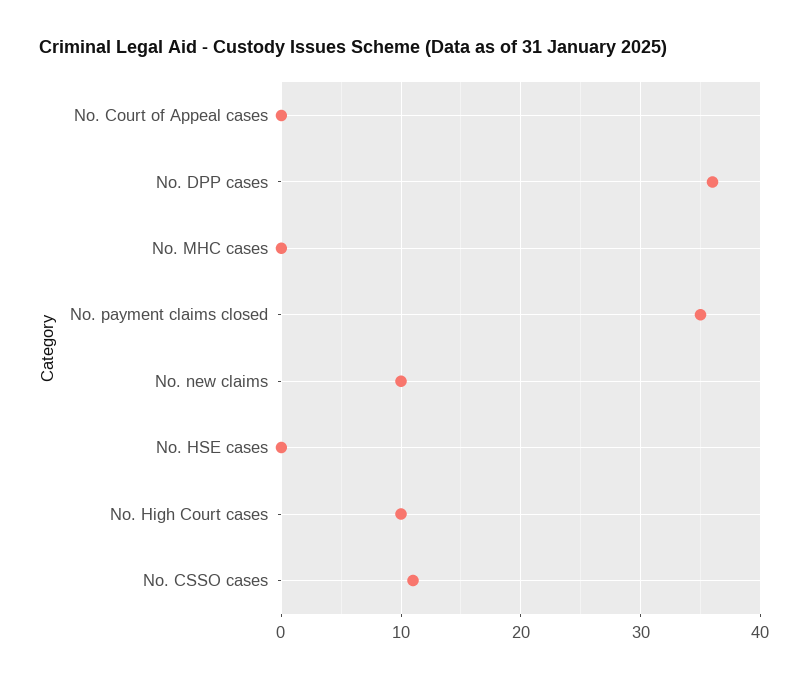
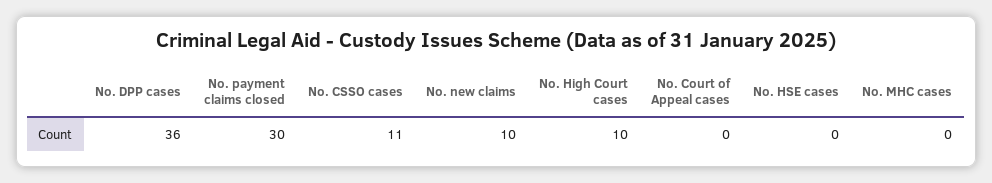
  {
    "No. Court of Appeal cases": 0,
    "No. DPP cases": 36,
    "No. MHC cases": 0,
-   "No. payment claims closed": 35,
+   "No. payment claims closed": 30,
    "No. new claims": 10,
    "No. HSE cases": 0,
    "No. High Court cases": 10,
    "No. CSSO cases": 11
  }

